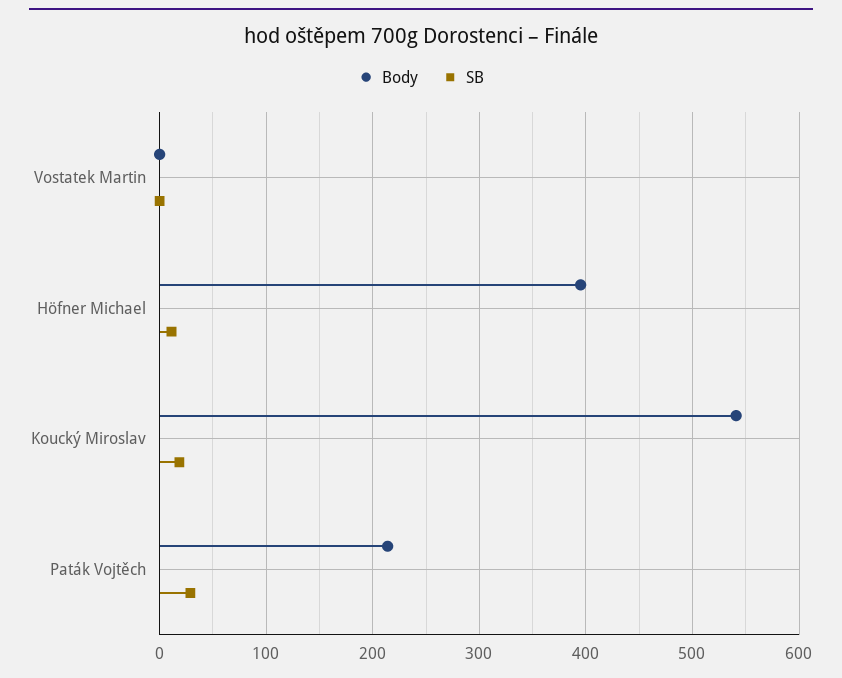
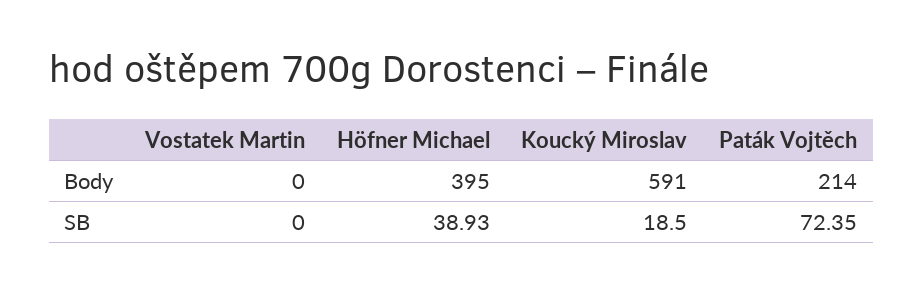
  {
    "Body": {
      "Vostatek Martin": 0,
      "Höfner Michael": 395,
-     "Koucký Miroslav": 540,
+     "Koucký Miroslav": 591,
      "Paták Vojtěch": 214
    },
    "SB": {
      "Vostatek Martin": 0,
-     "Höfner Michael": 10,
+     "Höfner Michael": 38.93,
      "Koucký Miroslav": 18.5,
-     "Paták Vojtěch": 30
+     "Paták Vojtěch": 72.35
    }
  }

